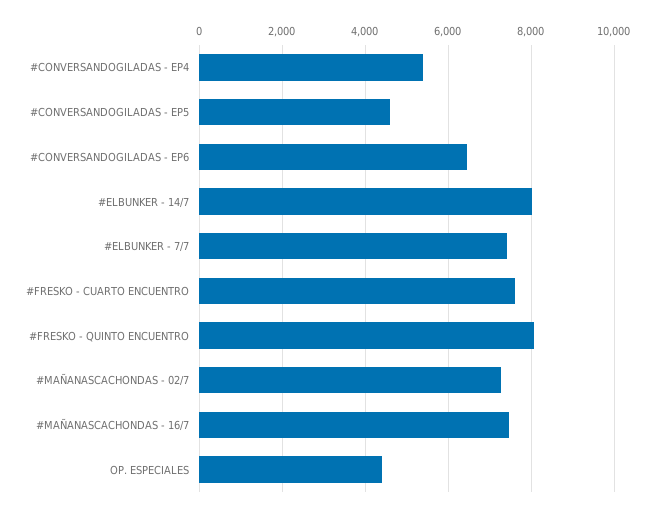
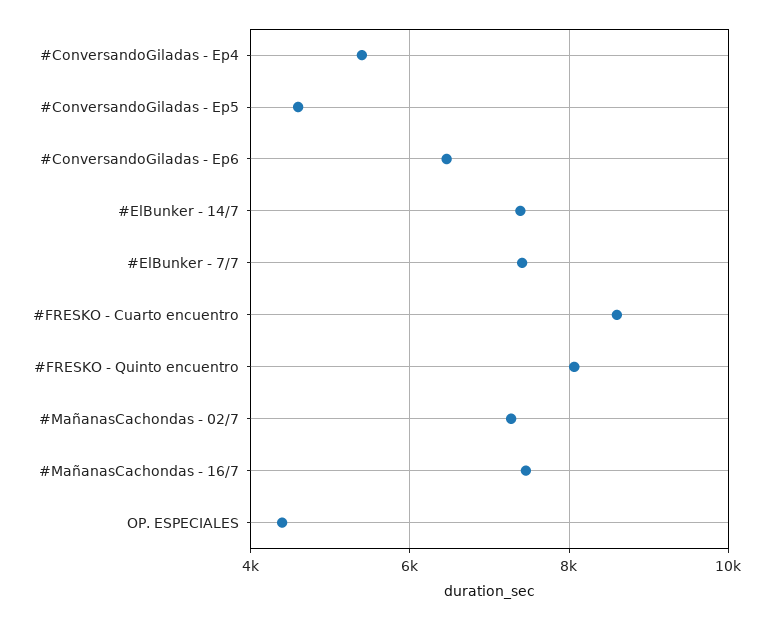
  {
    "#CONVERSANDOGILADAS - EP4": 5400,
    "#CONVERSANDOGILADAS - EP5": 4600,
    "#CONVERSANDOGILADAS - EP6": 6400,
-   "#ELBUNKER - 14/7": 8000,
+   "#ELBUNKER - 14/7": 7400,
    "#ELBUNKER - 7/7": 7400,
-   "#FRESKO - CUARTO ENCUENTRO": 7600,
+   "#FRESKO - CUARTO ENCUENTRO": 8600,
    "#FRESKO - QUINTO ENCUENTRO": 8000,
    "#MAÑANASCACHONDAS - 02/7": 7200,
    "#MAÑANASCACHONDAS - 16/7": 7400,
    "OP. ESPECIALES": 4400
  }

